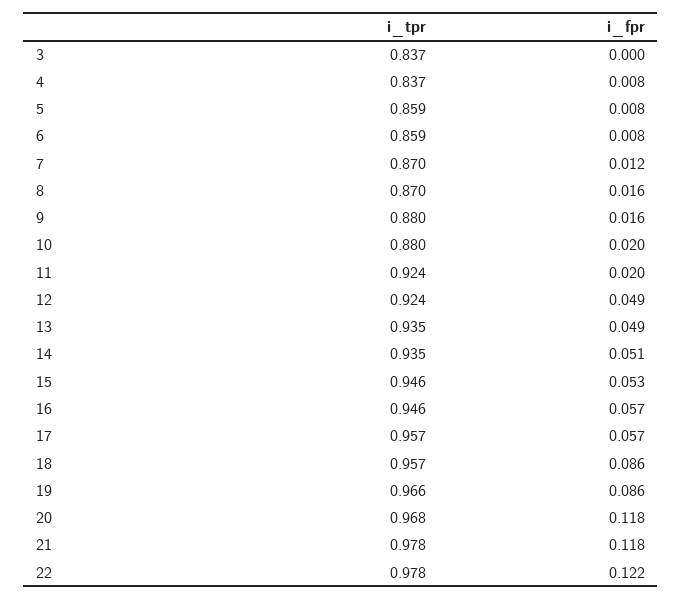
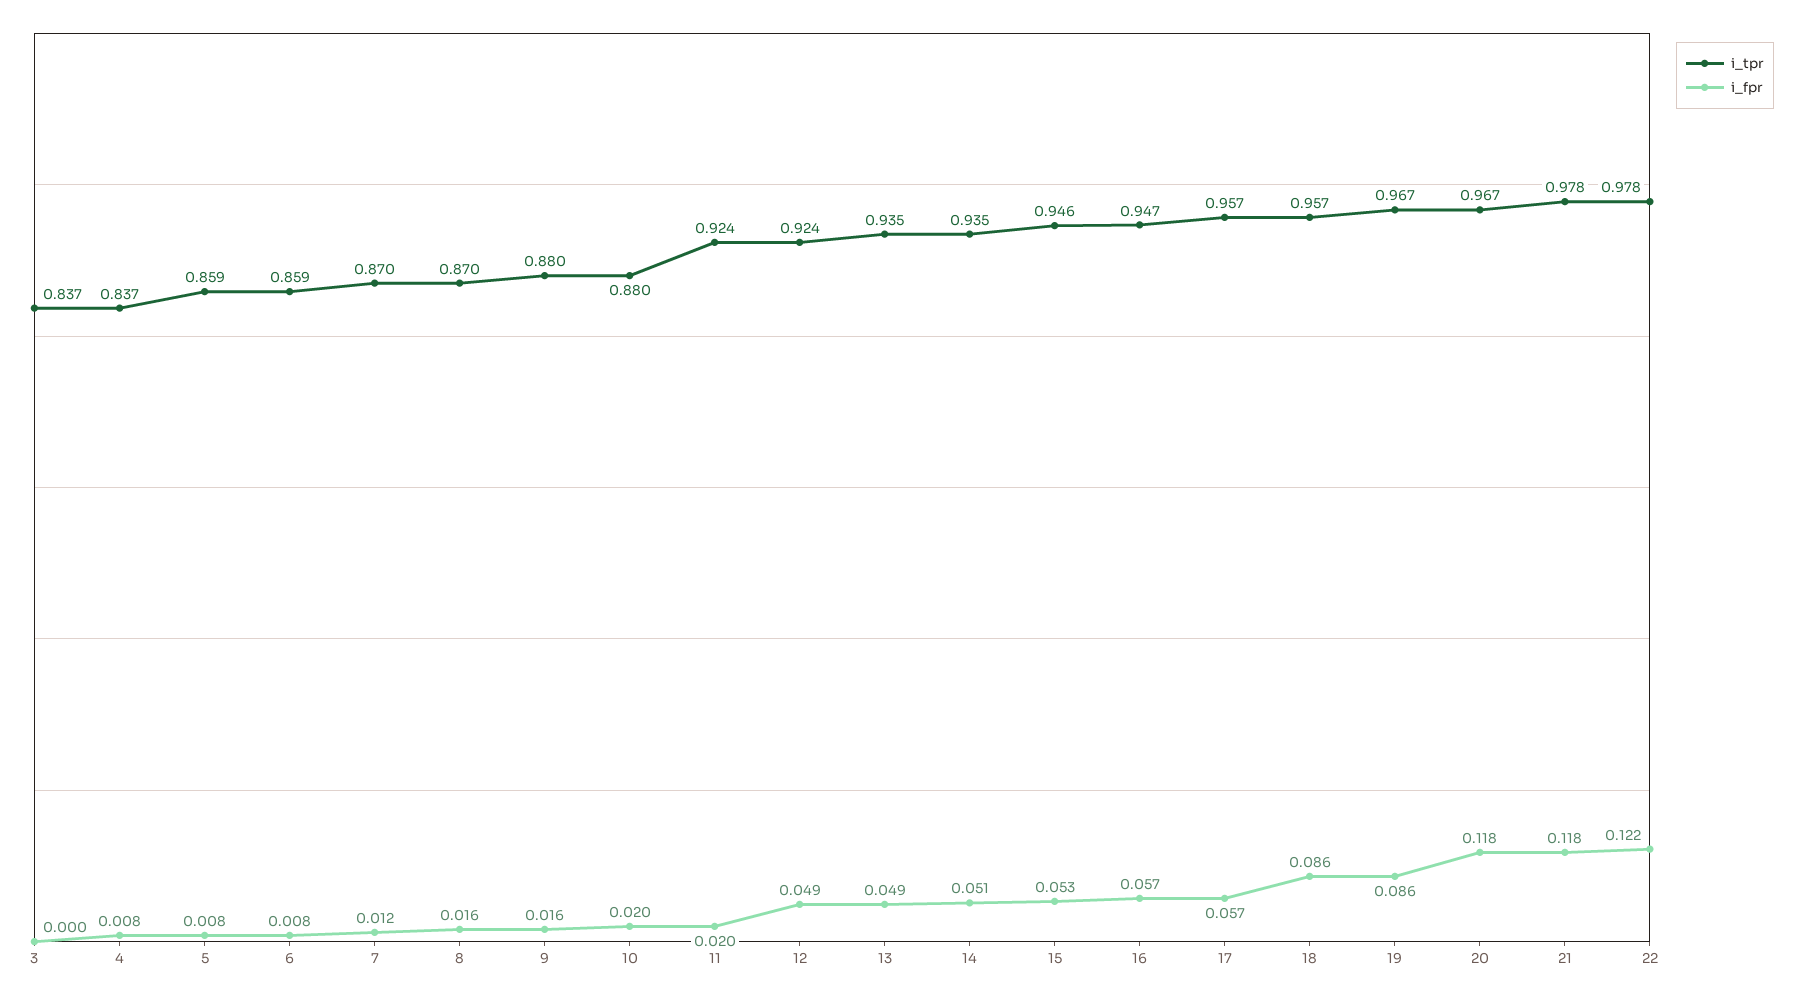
  {
    "i_tpr": {
      "3": 0.837,
      "4": 0.837,
      "5": 0.859,
      "6": 0.859,
      "7": 0.87,
      "8": 0.87,
      "9": 0.88,
      "10": 0.88,
      "11": 0.924,
      "12": 0.924,
      "13": 0.935,
      "14": 0.935,
      "15": 0.946,
-     "16": 0.946,
+     "16": 0.947,
      "17": 0.957,
      "18": 0.957,
-     "19": 0.966,
+     "19": 0.967,
-     "20": 0.968,
+     "20": 0.967,
      "21": 0.978,
      "22": 0.978
    },
    "i_fpr": {
      "3": 0,
      "4": 0.008,
      "5": 0.008,
      "6": 0.008,
      "7": 0.012,
      "8": 0.016,
      "9": 0.016,
      "10": 0.02,
      "11": 0.02,
      "12": 0.049,
      "13": 0.049,
      "14": 0.051,
      "15": 0.053,
      "16": 0.057,
      "17": 0.057,
      "18": 0.086,
      "19": 0.086,
      "20": 0.118,
      "21": 0.118,
      "22": 0.122
    }
  }

